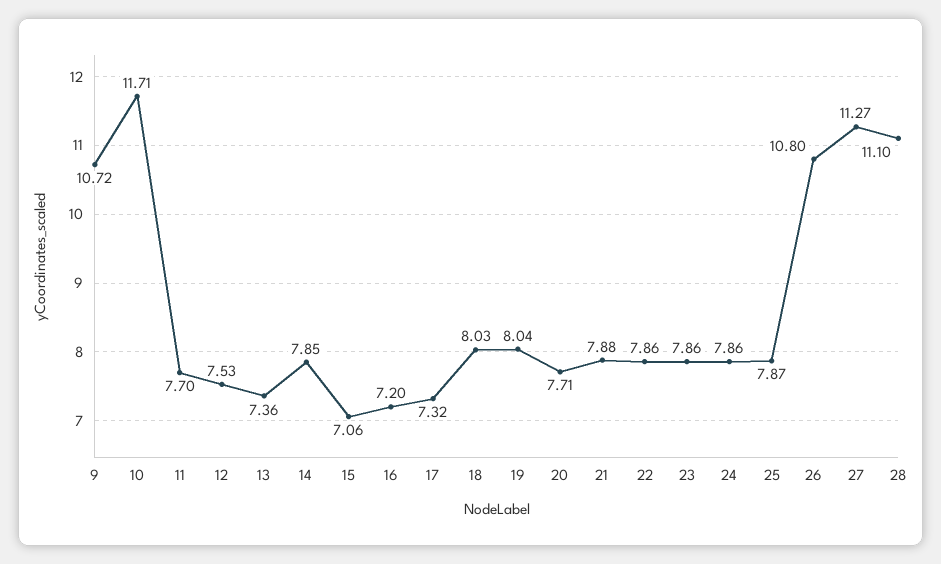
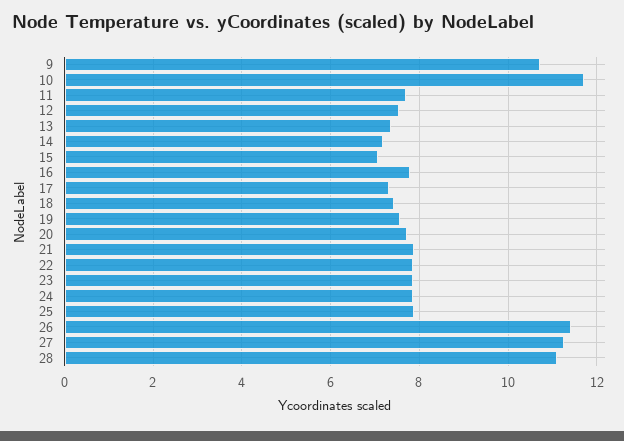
  {
    "9": 10.72,
    "10": 11.71,
    "11": 7.7,
    "12": 7.53,
    "13": 7.36,
-   "14": 7.85,
+   "14": 7.2,
    "15": 7.06,
-   "16": 7.2,
+   "16": 7.8,
    "17": 7.32,
-   "18": 8.03,
+   "18": 7.4,
-   "19": 8.04,
+   "19": 7.6,
    "20": 7.71,
    "21": 7.88,
    "22": 7.86,
    "23": 7.86,
    "24": 7.86,
    "25": 7.87,
-   "26": 10.8,
+   "26": 11.4,
    "27": 11.27,
    "28": 11.1
  }

